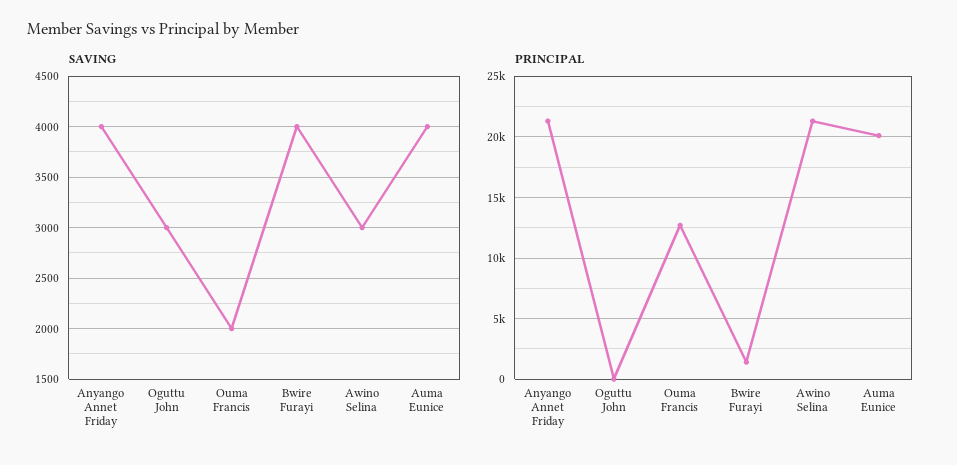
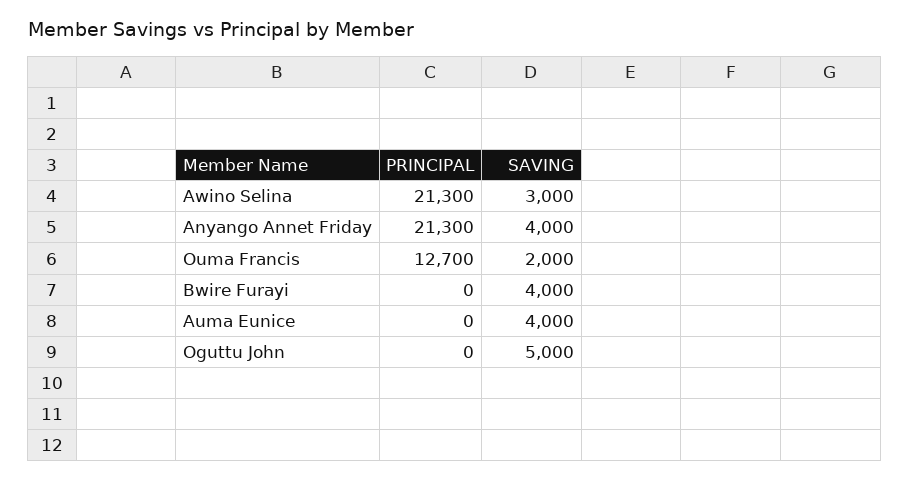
  {
    "SAVING": {
      "Anyango Annet Friday": 4000,
-     "Oguttu John": 3000,
+     "Oguttu John": 5000,
      "Ouma Francis": 2000,
      "Bwire Furayi": 4000,
      "Awino Selina": 3000,
      "Auma Eunice": 4000
    },
    "PRINCIPAL": {
      "Anyango Annet Friday": 21300,
      "Oguttu John": 0,
      "Ouma Francis": 12700,
-     "Bwire Furayi": 1500,
+     "Bwire Furayi": 0,
      "Awino Selina": 21300,
-     "Auma Eunice": 20000
+     "Auma Eunice": 0
    }
  }

